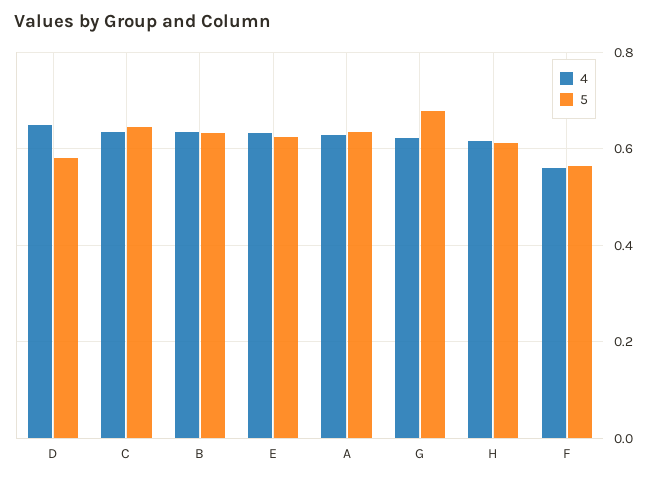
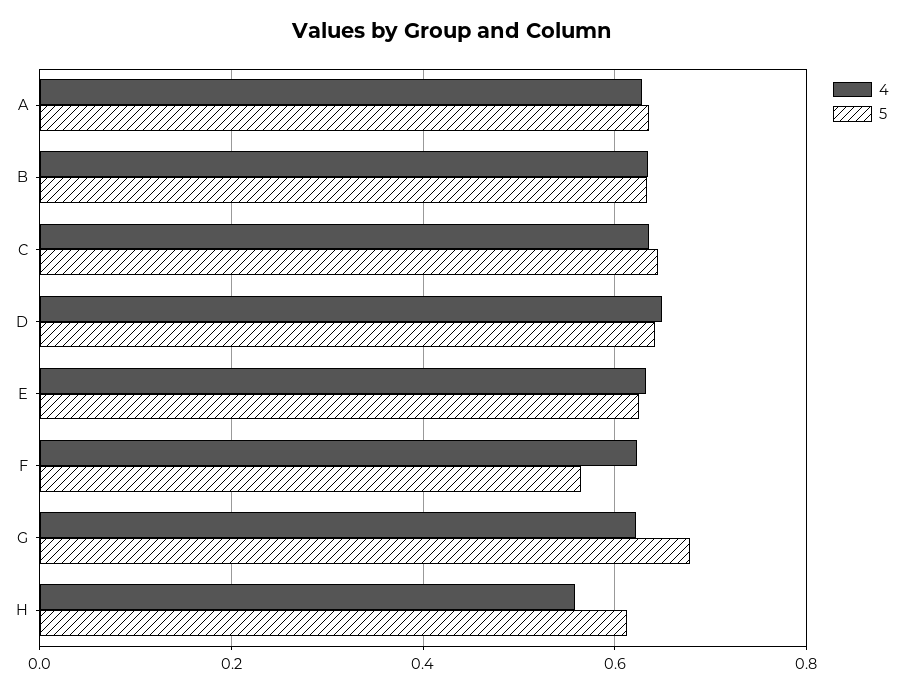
  {
    "4": {
      "D": 0.64,
      "C": 0.64,
      "B": 0.64,
      "E": 0.64,
      "A": 0.62,
      "G": 0.62,
-     "H": 0.62,
+     "H": 0.56,
-     "F": 0.56
+     "F": 0.62
    },
    "5": {
-     "D": 0.58,
+     "D": 0.64,
      "C": 0.64,
      "B": 0.64,
      "E": 0.62,
      "A": 0.64,
      "G": 0.68,
      "H": 0.62,
      "F": 0.56
    }
  }

